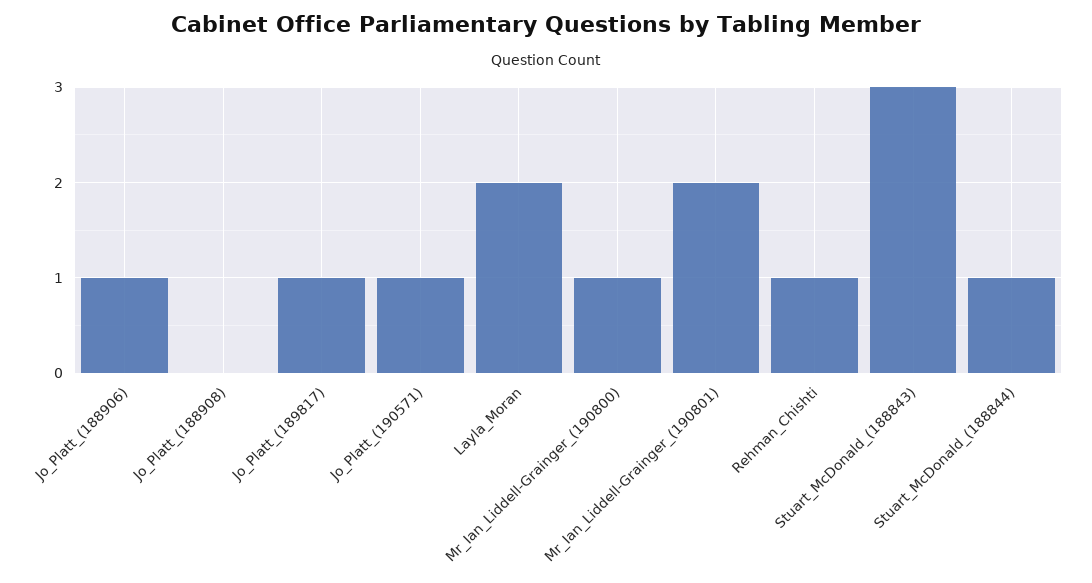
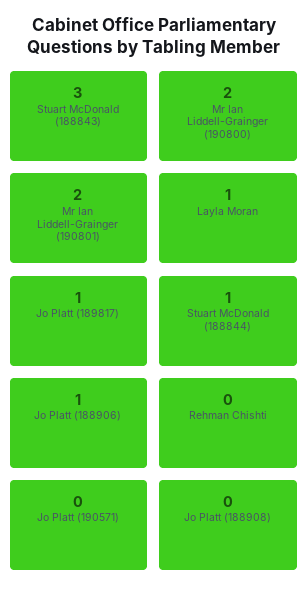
  {
    "Jo_Platt_(188906)": 1,
    "Jo_Platt_(188908)": 0,
    "Jo_Platt_(189817)": 1,
-   "Jo_Platt_(190571)": 1,
+   "Jo_Platt_(190571)": 0,
-   "Layla_Moran": 2,
+   "Layla_Moran": 1,
-   "Mr_Ian_Liddell-Grainger_(190800)": 1,
+   "Mr_Ian_Liddell-Grainger_(190800)": 2,
    "Mr_Ian_Liddell-Grainger_(190801)": 2,
-   "Rehman_Chishti": 1,
+   "Rehman_Chishti": 0,
    "Stuart_McDonald_(188843)": 3,
    "Stuart_McDonald_(188844)": 1
  }

